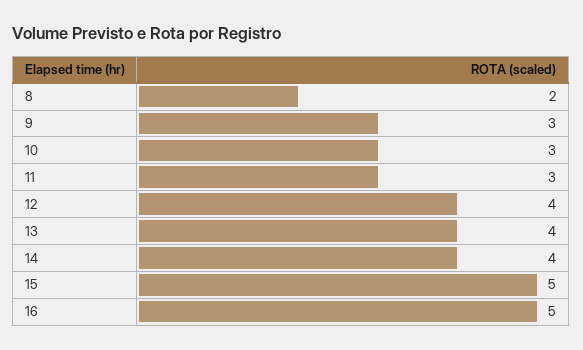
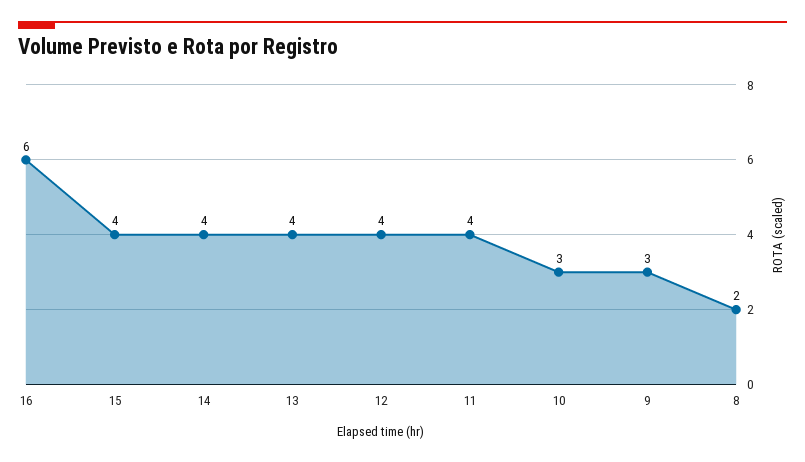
  {
    "8": 2,
    "9": 3,
    "10": 3,
-   "11": 3,
+   "11": 4,
    "12": 4,
    "13": 4,
    "14": 4,
-   "15": 5,
+   "15": 4,
-   "16": 5
+   "16": 6
  }

